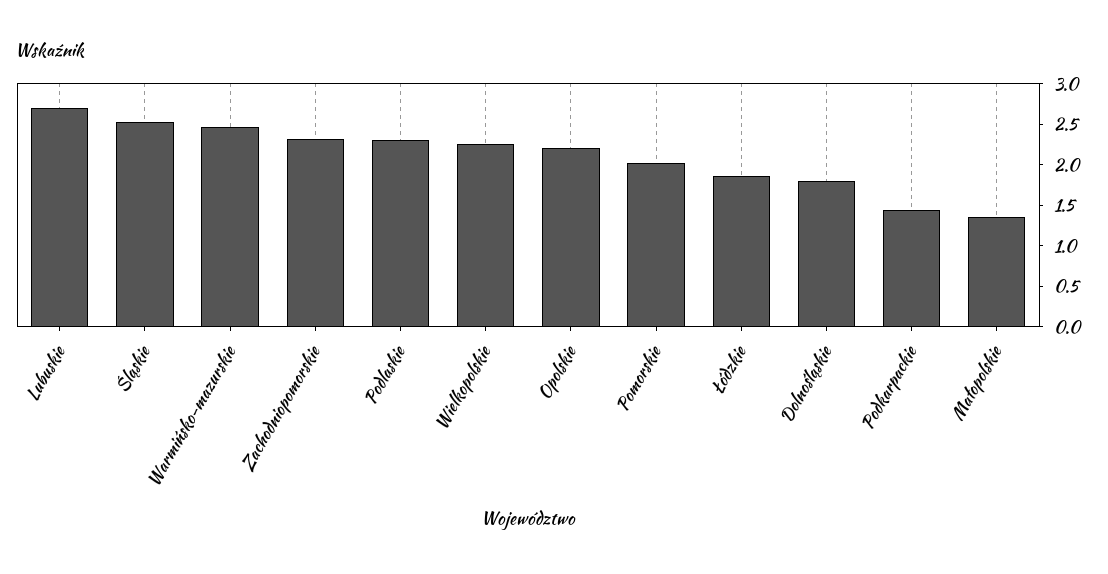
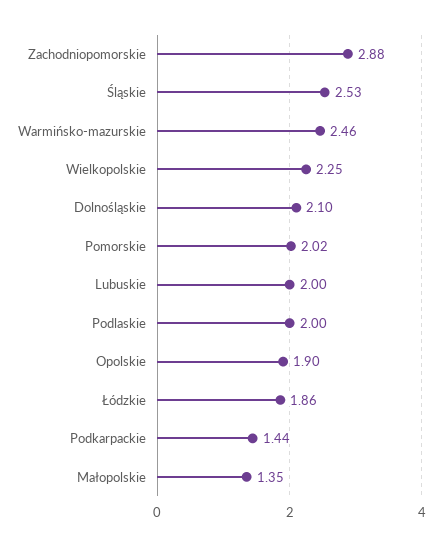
  {
-   "Lubuskie": 2.7,
+   "Lubuskie": 2,
    "Śląskie": 2.53,
    "Warmińsko-mazurskie": 2.46,
-   "Zachodniopomorskie": 2.3,
+   "Zachodniopomorskie": 2.88,
-   "Podlaskie": 2.3,
+   "Podlaskie": 2,
    "Wielkopolskie": 2.25,
-   "Opolskie": 2.2,
+   "Opolskie": 1.9,
    "Pomorskie": 2.02,
    "Łódzkie": 1.86,
-   "Dolnośląskie": 1.8,
+   "Dolnośląskie": 2.1,
    "Podkarpackie": 1.44,
    "Małopolskie": 1.35
  }

